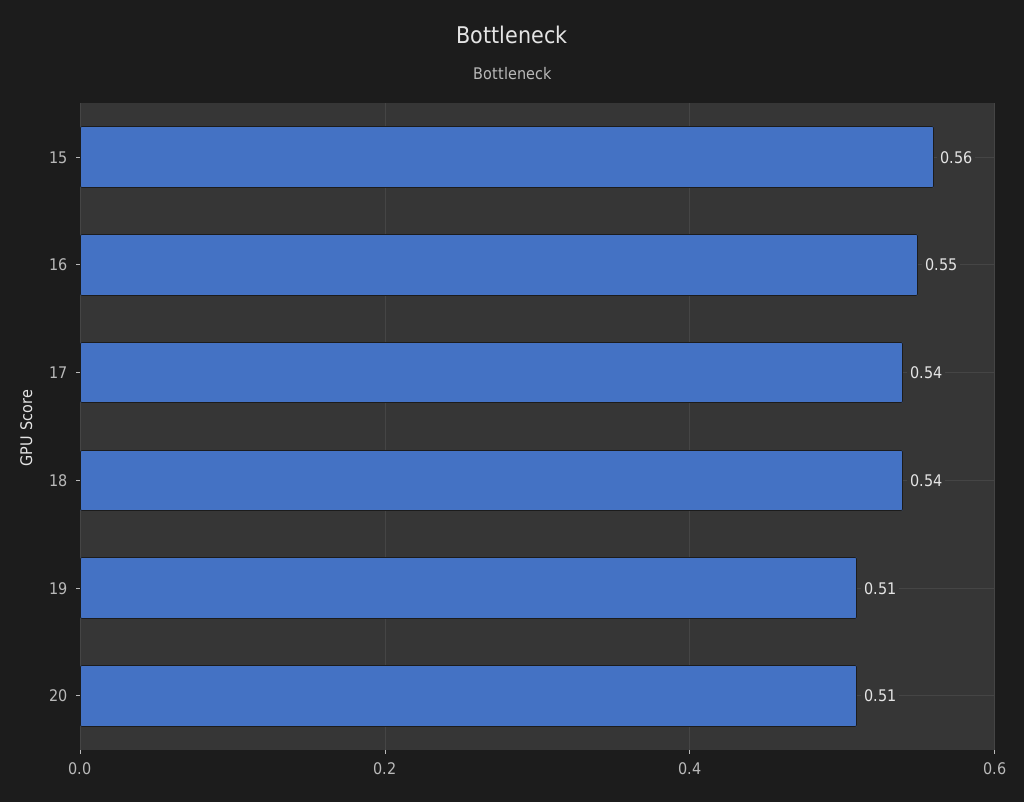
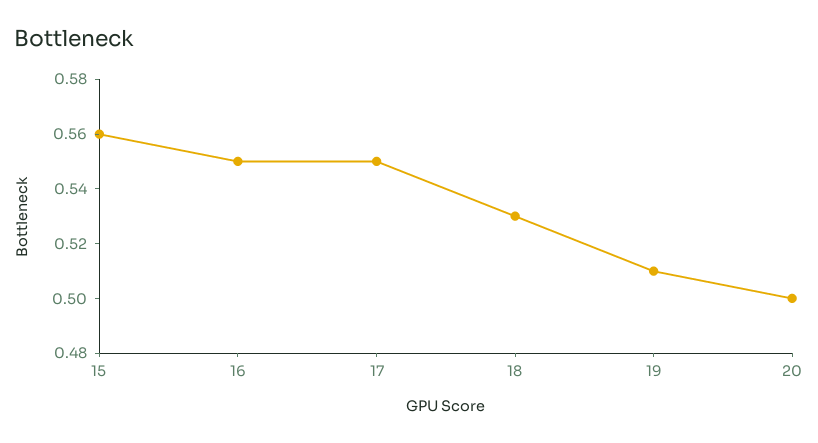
  {
    "15": 0.56,
    "16": 0.55,
-   "17": 0.54,
+   "17": 0.55,
-   "18": 0.54,
+   "18": 0.53,
    "19": 0.51,
-   "20": 0.51
+   "20": 0.5
  }

